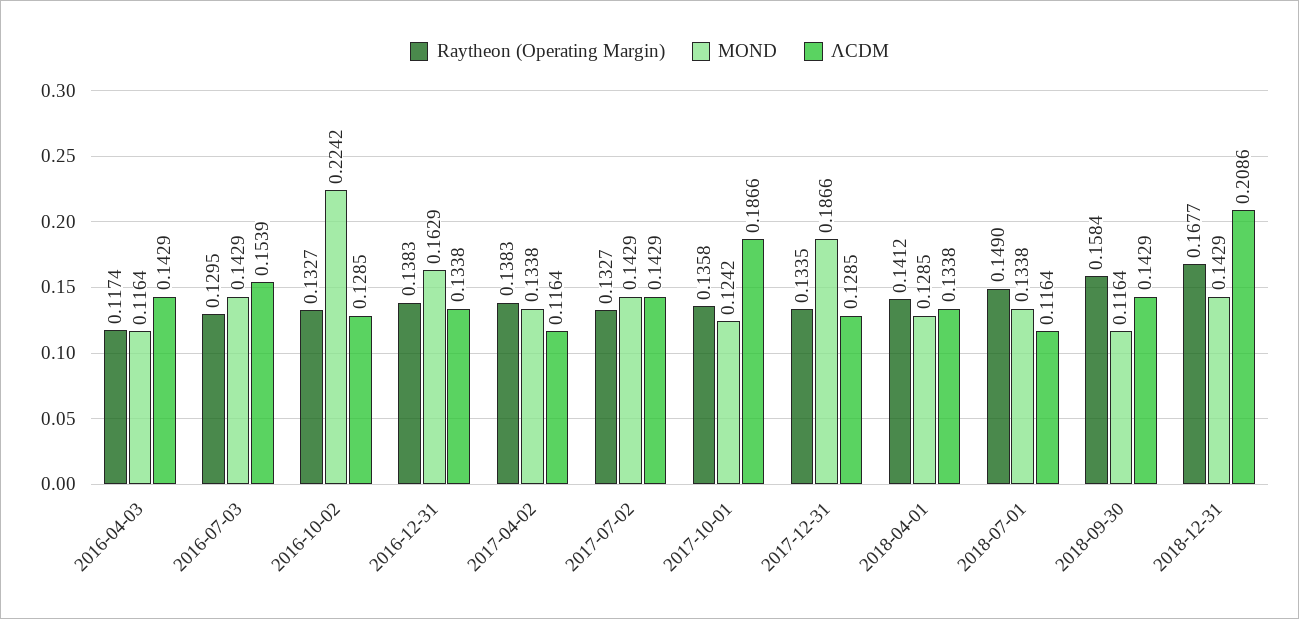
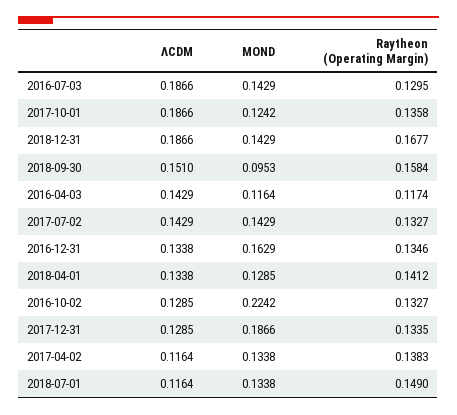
  {
    "Raytheon (Operating Margin)": {
      "2016-04-03": 0.1174,
      "2016-07-03": 0.1295,
      "2016-10-02": 0.1327,
-     "2016-12-31": 0.1383,
+     "2016-12-31": 0.1346,
      "2017-04-02": 0.1383,
      "2017-07-02": 0.1327,
      "2017-10-01": 0.1358,
      "2017-12-31": 0.1335,
      "2018-04-01": 0.1412,
      "2018-07-01": 0.149,
      "2018-09-30": 0.1584,
      "2018-12-31": 0.1677
    },
    "MOND": {
      "2016-04-03": 0.1164,
      "2016-07-03": 0.1429,
      "2016-10-02": 0.2242,
      "2016-12-31": 0.1629,
      "2017-04-02": 0.1338,
      "2017-07-02": 0.1429,
      "2017-10-01": 0.1242,
      "2017-12-31": 0.1866,
      "2018-04-01": 0.1285,
      "2018-07-01": 0.1338,
-     "2018-09-30": 0.1164,
+     "2018-09-30": 0.0953,
      "2018-12-31": 0.1429
    },
    "ΛCDM": {
      "2016-04-03": 0.1429,
-     "2016-07-03": 0.1539,
+     "2016-07-03": 0.1866,
      "2016-10-02": 0.1285,
      "2016-12-31": 0.1338,
      "2017-04-02": 0.1164,
      "2017-07-02": 0.1429,
      "2017-10-01": 0.1866,
      "2017-12-31": 0.1285,
      "2018-04-01": 0.1338,
      "2018-07-01": 0.1164,
-     "2018-09-30": 0.1429,
+     "2018-09-30": 0.151,
-     "2018-12-31": 0.2086
+     "2018-12-31": 0.1866
    }
  }

